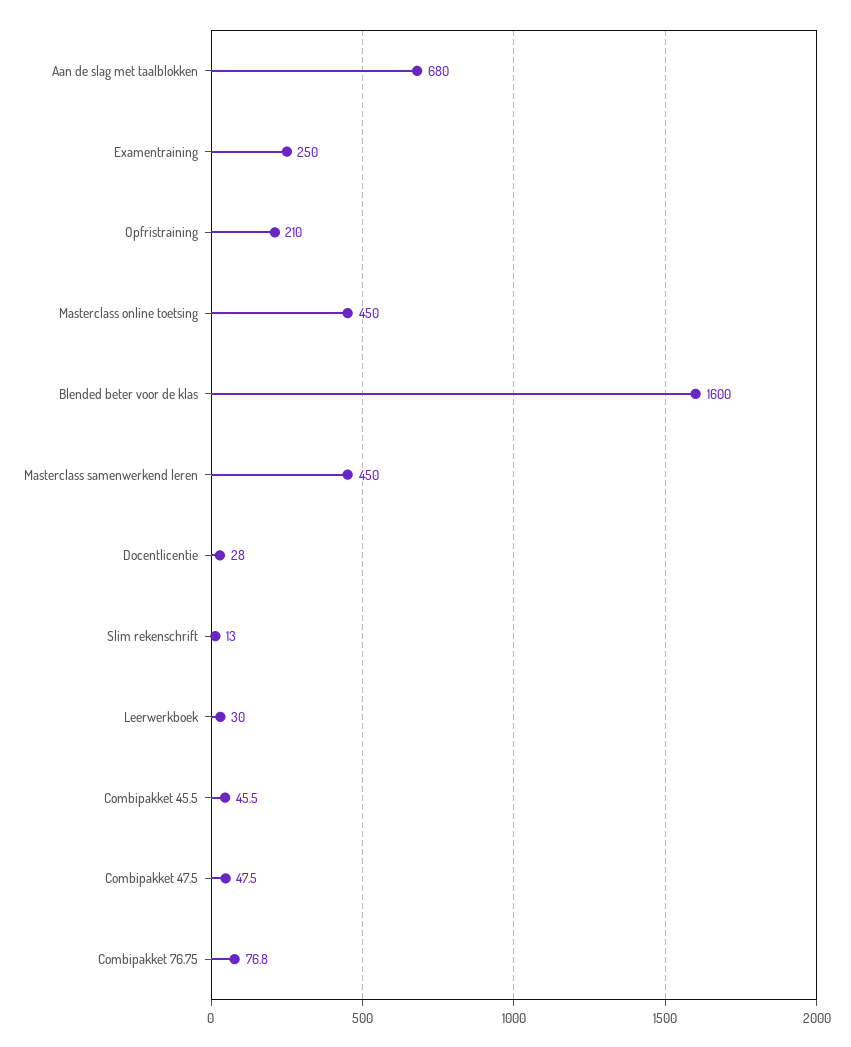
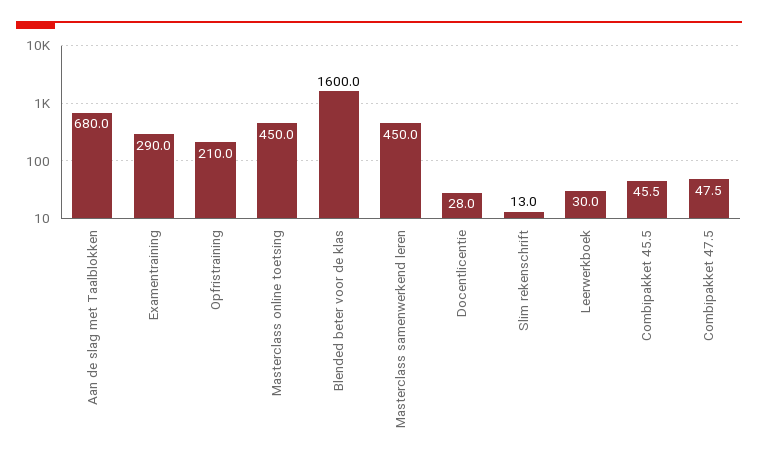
  {
    "Aan de slag met taalblokken": 680,
-   "Examentraining": 250,
+   "Examentraining": 290,
    "Opfristraining": 210,
    "Masterclass online toetsing": 450,
    "Blended beter voor de klas": 1600,
    "Masterclass samenwerkend leren": 450,
    "Docentlicentie": 28,
    "Slim rekenschrift": 13,
    "Leerwerkboek": 30,
    "Combipakket 45.5": 45.5,
-   "Combipakket 47.5": 47.5,
+   "Combipakket 47.5": 47.5
-   "Combipakket 76.75": 76.8
  }

